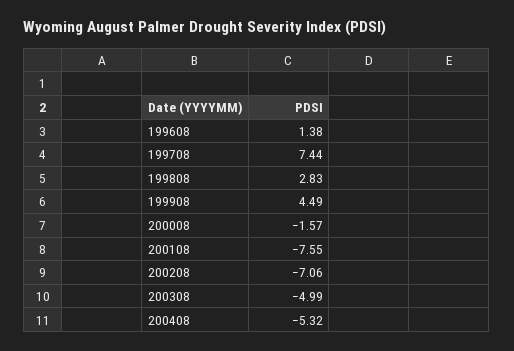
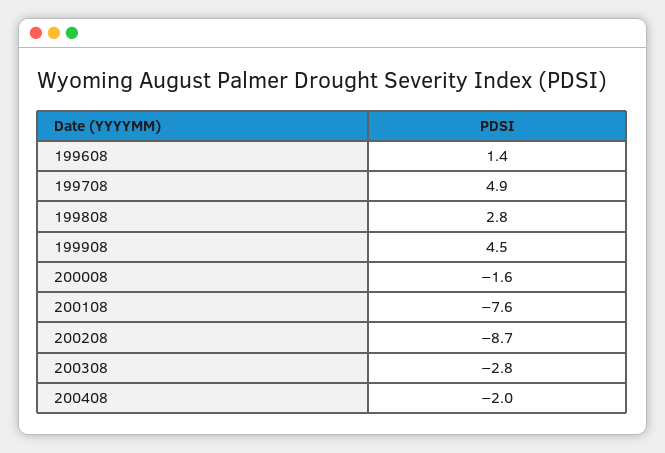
  {
    "199608": 1.38,
-   "199708": 7.44,
+   "199708": 4.9,
    "199808": 2.83,
    "199908": 4.49,
    "200008": -1.57,
    "200108": -7.55,
-   "200208": -7.06,
+   "200208": -8.7,
-   "200308": -4.99,
+   "200308": -2.8,
-   "200408": -5.32
+   "200408": -2
  }

